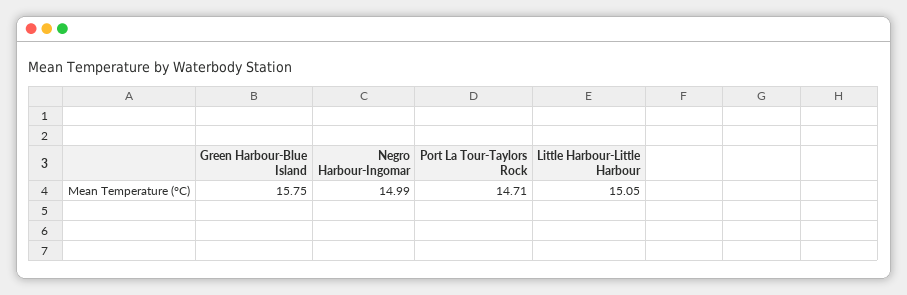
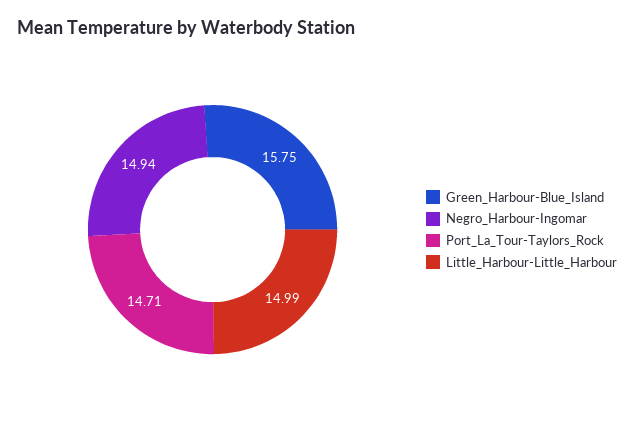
  {
    "Green Harbour-Blue Island": 15.75,
-   "Negro Harbour-Ingomar": 14.99,
+   "Negro Harbour-Ingomar": 14.94,
    "Port La Tour-Taylors Rock": 14.71,
-   "Little Harbour-Little Harbour": 15.05
+   "Little Harbour-Little Harbour": 14.99
  }

